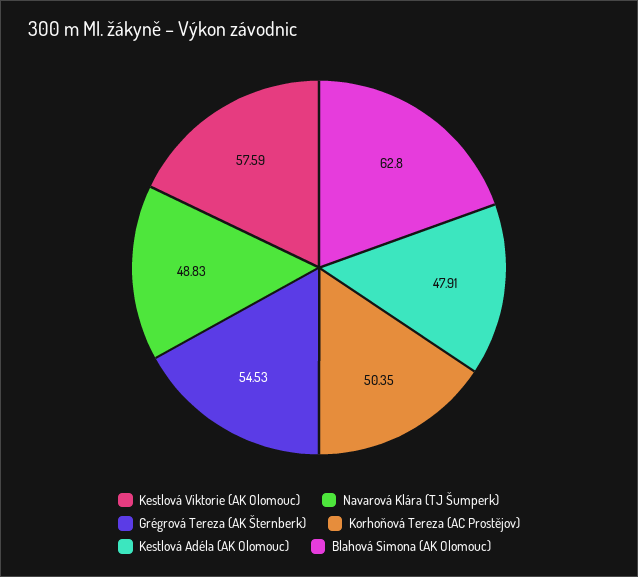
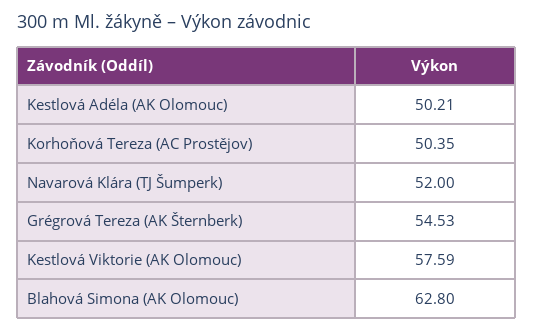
  {
    "Kestlová Viktorie (AK Olomouc)": 57.59,
-   "Navarová Klára (TJ Šumperk)": 48.83,
+   "Navarová Klára (TJ Šumperk)": 52,
    "Grégrová Tereza (AK Šternberk)": 54.53,
    "Korhoňová Tereza (AC Prostějov)": 50.35,
-   "Kestlová Adéla (AK Olomouc)": 47.91,
+   "Kestlová Adéla (AK Olomouc)": 50.21,
    "Blahová Simona (AK Olomouc)": 62.8
  }

